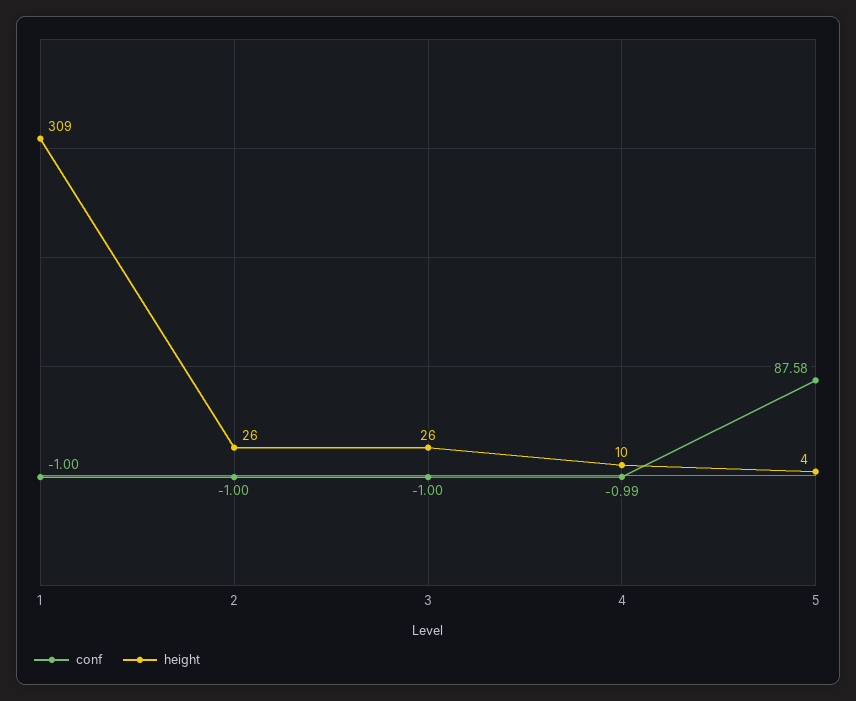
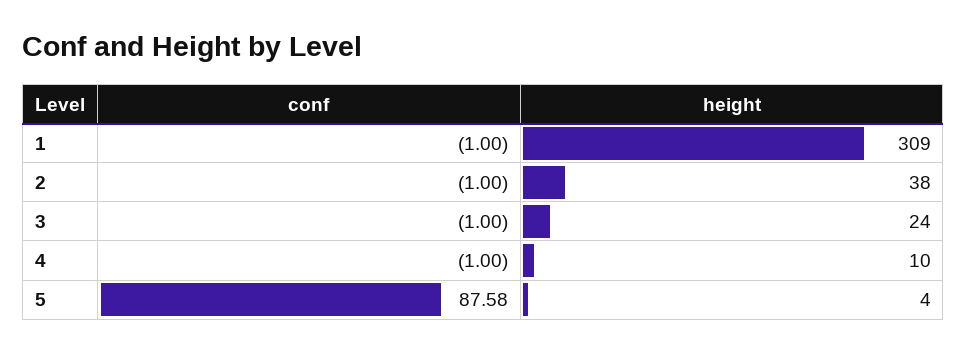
  {
    "conf": {
      "1": -1,
      "2": -1,
      "3": -1,
-     "4": -0.99,
+     "4": -1,
      "5": 87.58
    },
    "height": {
      "1": 309,
-     "2": 26,
+     "2": 38,
-     "3": 26,
+     "3": 24,
      "4": 10,
      "5": 4
    }
  }

